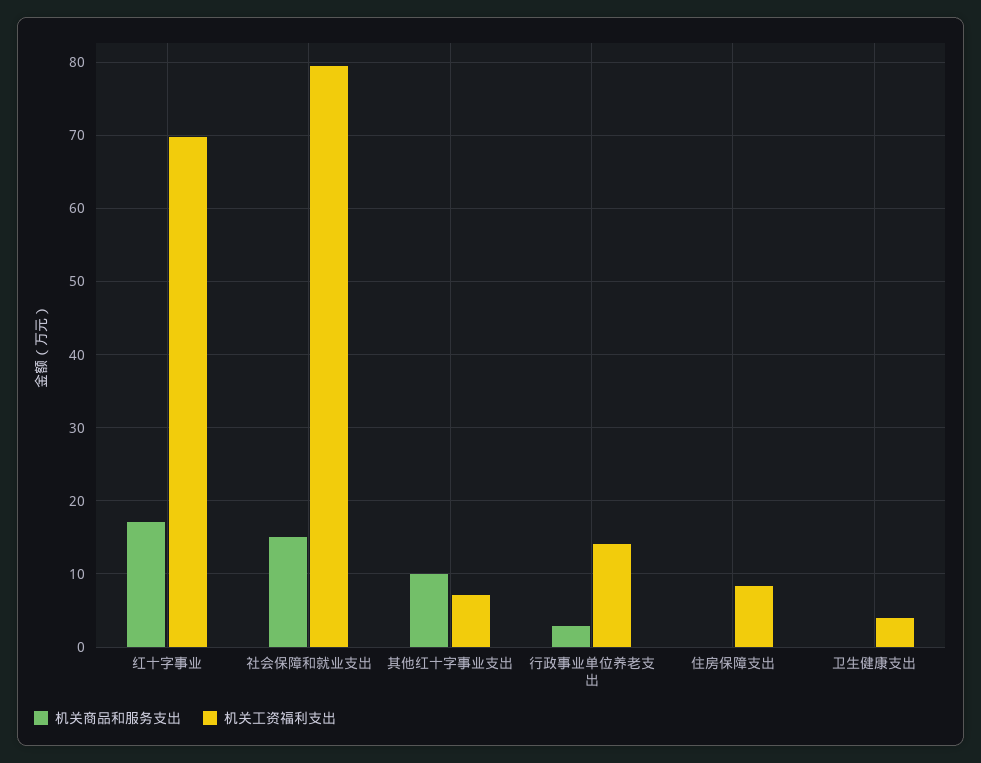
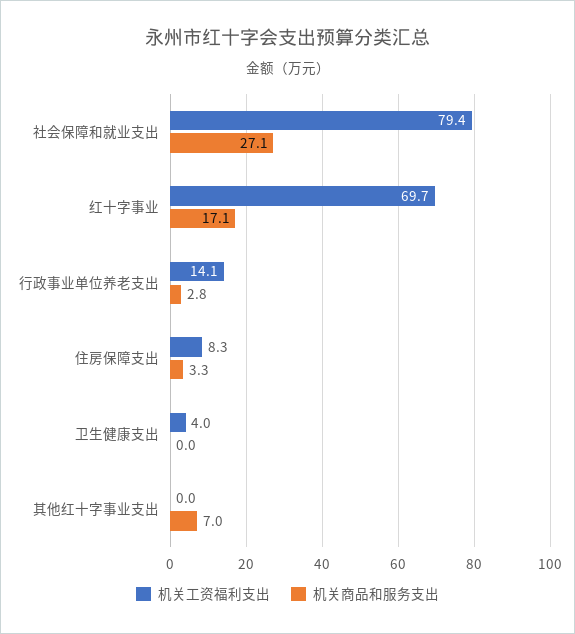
  {
    "机关商品和服务支出": {
      "红十字事业": 17.1,
-     "社会保障和就业支出": 15,
+     "社会保障和就业支出": 27.1,
-     "其他红十字事业支出": 10,
+     "其他红十字事业支出": 7,
      "行政事业单位养老支出": 2.8,
-     "住房保障支出": 0,
+     "住房保障支出": 3.3,
      "卫生健康支出": 0
    },
    "机关工资福利支出": {
      "红十字事业": 69.7,
      "社会保障和就业支出": 79.4,
-     "其他红十字事业支出": 7,
+     "其他红十字事业支出": 0,
      "行政事业单位养老支出": 14.1,
      "住房保障支出": 8.3,
      "卫生健康支出": 4
    }
  }

